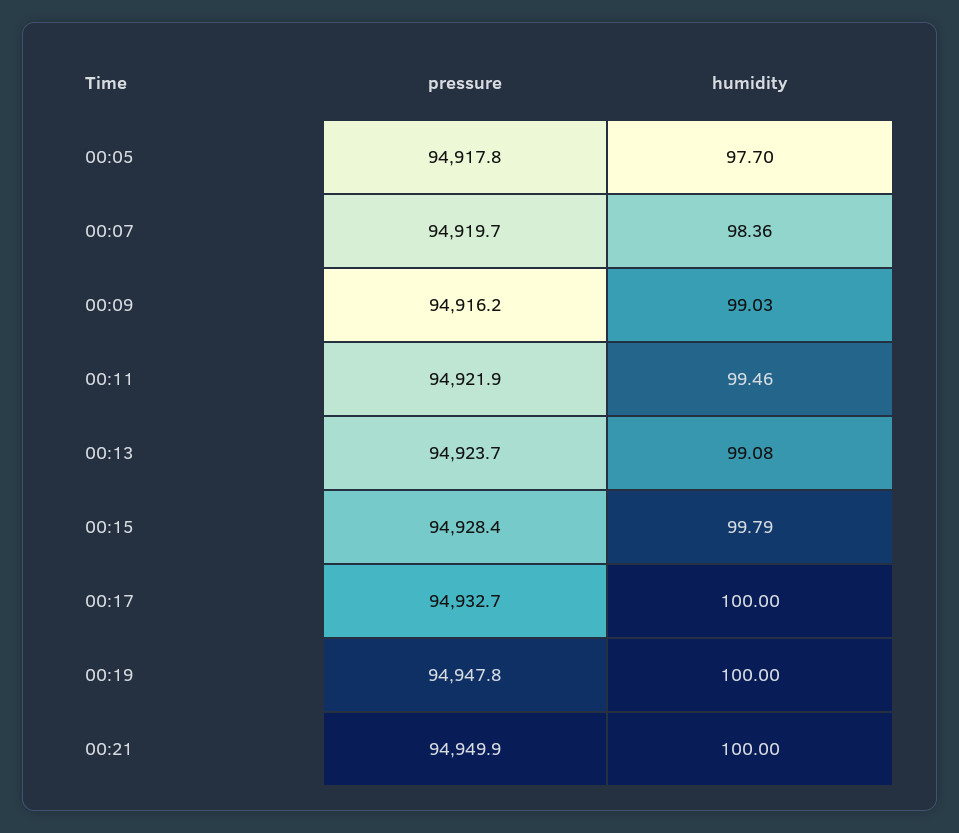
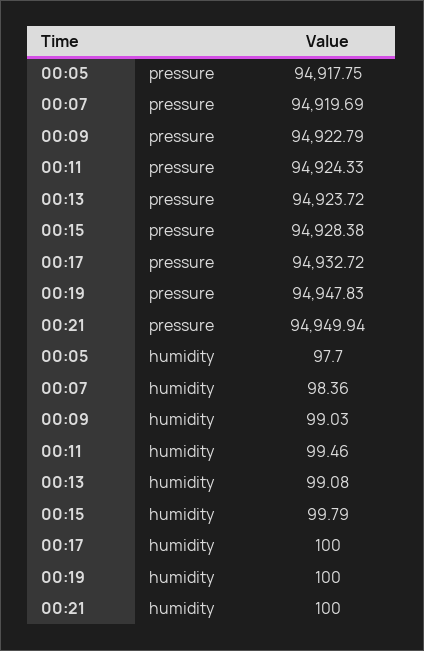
  {
    "pressure": {
      "00:05": 94917.75,
      "00:07": 94919.69,
-     "00:09": 94916.2,
+     "00:09": 94922.79,
-     "00:11": 94921.9,
+     "00:11": 94924.33,
      "00:13": 94923.72,
      "00:15": 94928.38,
      "00:17": 94932.72,
      "00:19": 94947.83,
      "00:21": 94949.94
    },
    "humidity": {
      "00:05": 97.7,
      "00:07": 98.36,
      "00:09": 99.03,
      "00:11": 99.46,
      "00:13": 99.08,
      "00:15": 99.79,
      "00:17": 100,
      "00:19": 100,
      "00:21": 100
    }
  }

